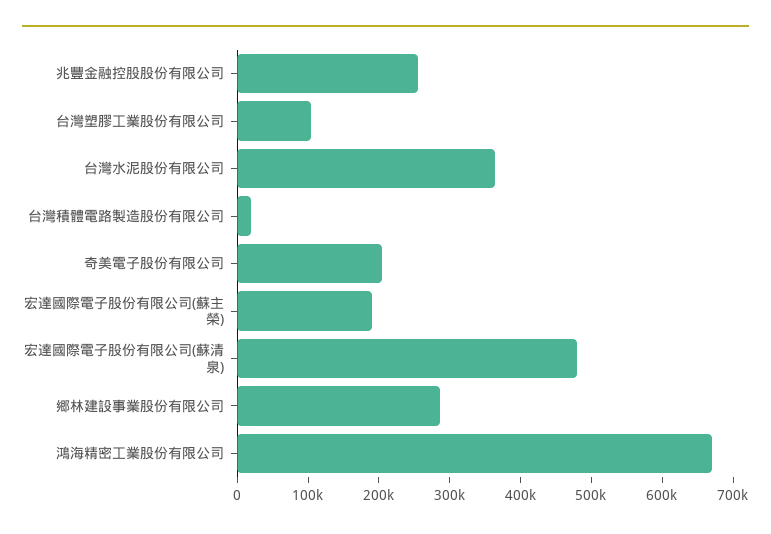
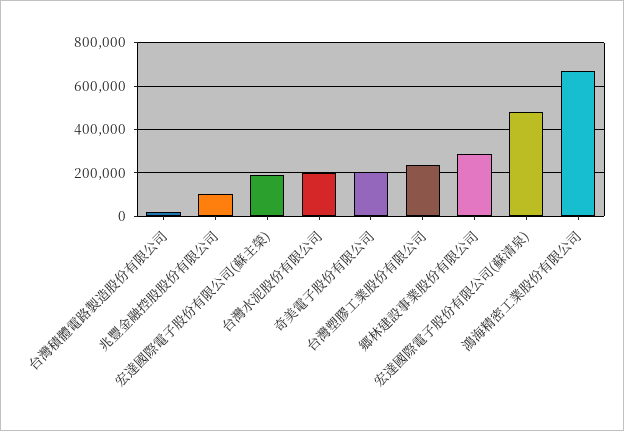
  {
-   "兆豐金融控股股份有限公司": 260000,
+   "兆豐金融控股股份有限公司": 100000,
-   "台灣塑膠工業股份有限公司": 100000,
+   "台灣塑膠工業股份有限公司": 250000,
-   "台灣水泥股份有限公司": 360000,
+   "台灣水泥股份有限公司": 200000,
    "台灣積體電路製造股份有限公司": 20000,
    "奇美電子股份有限公司": 200000,
    "宏達國際電子股份有限公司(蘇主榮)": 200000,
    "宏達國際電子股份有限公司(蘇清泉)": 480000,
    "郷林建設事業股份有限公司": 280000,
    "鴻海精密工業股份有限公司": 680000
  }

